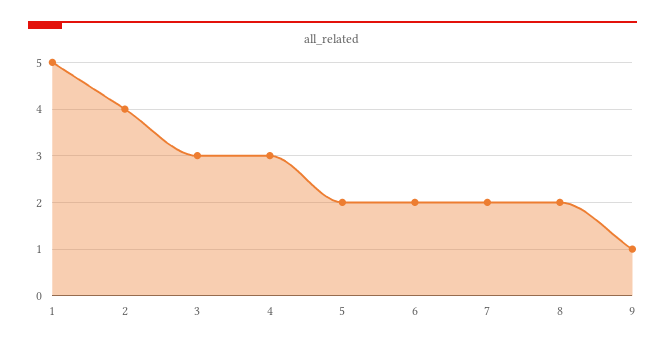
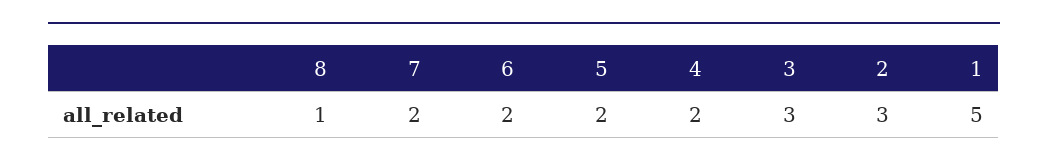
  {
    "1": 5,
-   "2": 4,
+   "2": 3,
    "3": 3,
-   "4": 3,
+   "4": 2,
    "5": 2,
    "6": 2,
    "7": 2,
-   "8": 2,
+   "8": 1
-   "9": 1
  }

